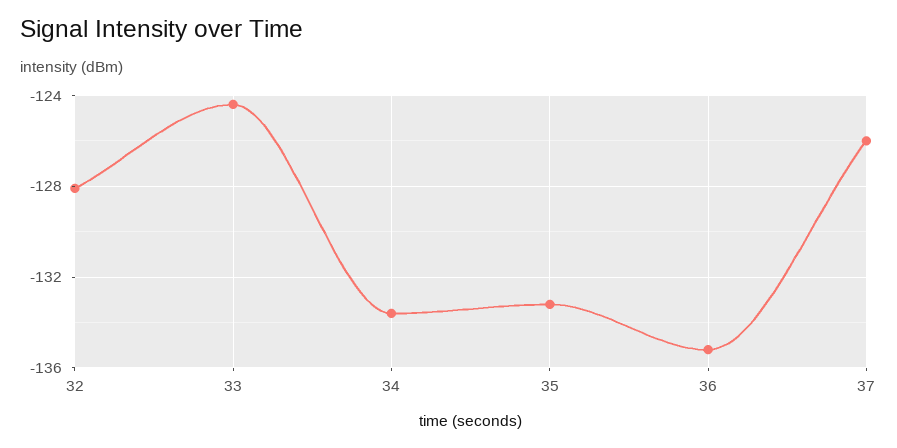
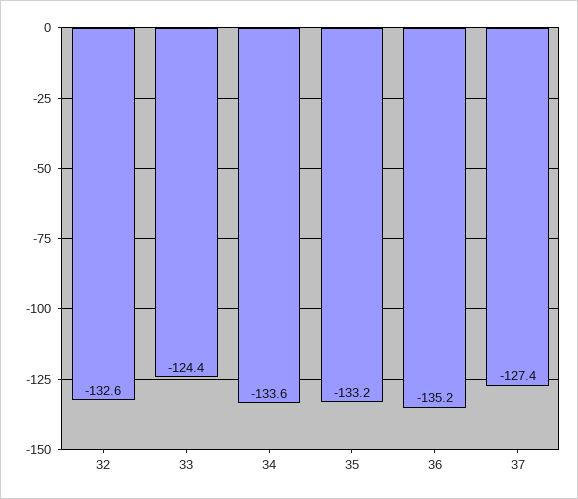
  {
-   "32": -128,
+   "32": -132.6,
    "33": -124.4,
    "34": -133.6,
    "35": -133.2,
    "36": -135.2,
-   "37": -126
+   "37": -127.4
  }

